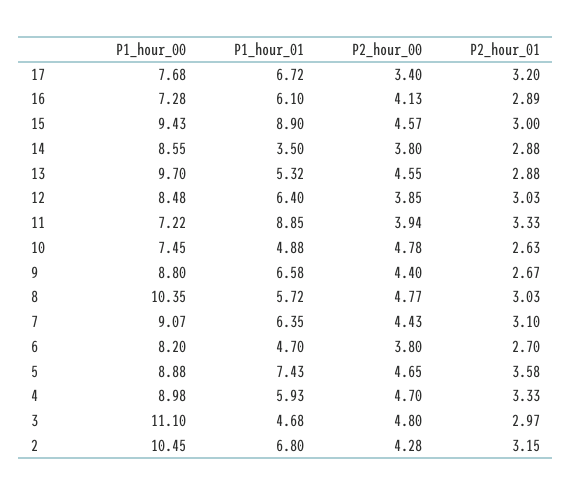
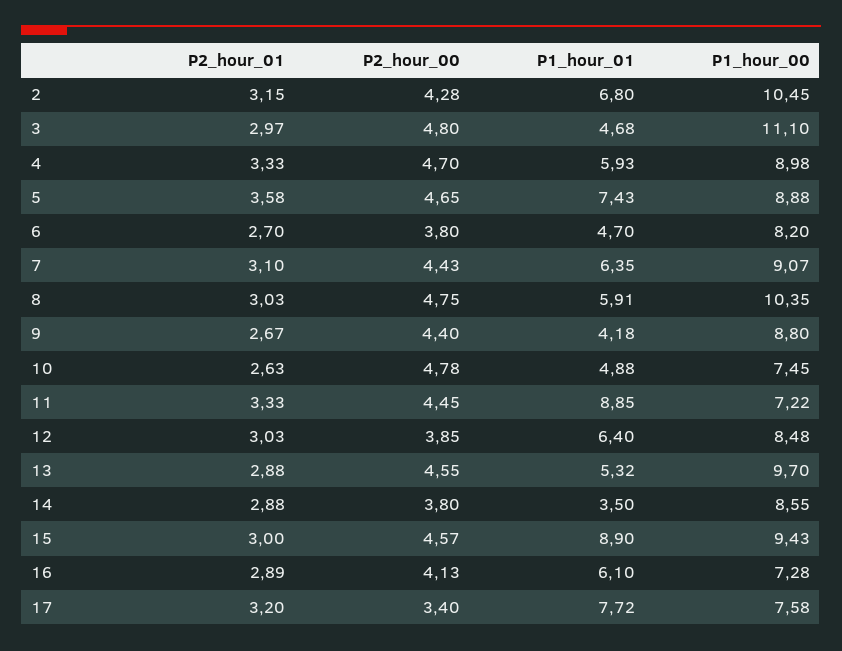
  {
    "P1_hour_00": {
-     "17": 7.68,
+     "17": 7.58,
      "16": 7.28,
      "15": 9.43,
      "14": 8.55,
      "13": 9.7,
      "12": 8.48,
      "11": 7.22,
      "10": 7.45,
      "9": 8.8,
      "8": 10.35,
      "7": 9.07,
      "6": 8.2,
      "5": 8.88,
      "4": 8.98,
      "3": 11.1,
      "2": 10.45
    },
    "P1_hour_01": {
-     "17": 6.72,
+     "17": 7.72,
      "16": 6.1,
      "15": 8.9,
      "14": 3.5,
      "13": 5.32,
      "12": 6.4,
      "11": 8.85,
      "10": 4.88,
-     "9": 6.58,
+     "9": 4.18,
-     "8": 5.72,
+     "8": 5.91,
      "7": 6.35,
      "6": 4.7,
      "5": 7.43,
      "4": 5.93,
      "3": 4.68,
      "2": 6.8
    },
    "P2_hour_00": {
      "17": 3.4,
      "16": 4.13,
      "15": 4.57,
      "14": 3.8,
      "13": 4.55,
      "12": 3.85,
-     "11": 3.94,
+     "11": 4.45,
      "10": 4.78,
      "9": 4.4,
-     "8": 4.77,
+     "8": 4.75,
      "7": 4.43,
      "6": 3.8,
      "5": 4.65,
      "4": 4.7,
      "3": 4.8,
      "2": 4.28
    },
    "P2_hour_01": {
      "17": 3.2,
      "16": 2.89,
      "15": 3,
      "14": 2.88,
      "13": 2.88,
      "12": 3.03,
      "11": 3.33,
      "10": 2.63,
      "9": 2.67,
      "8": 3.03,
      "7": 3.1,
      "6": 2.7,
      "5": 3.58,
      "4": 3.33,
      "3": 2.97,
      "2": 3.15
    }
  }

